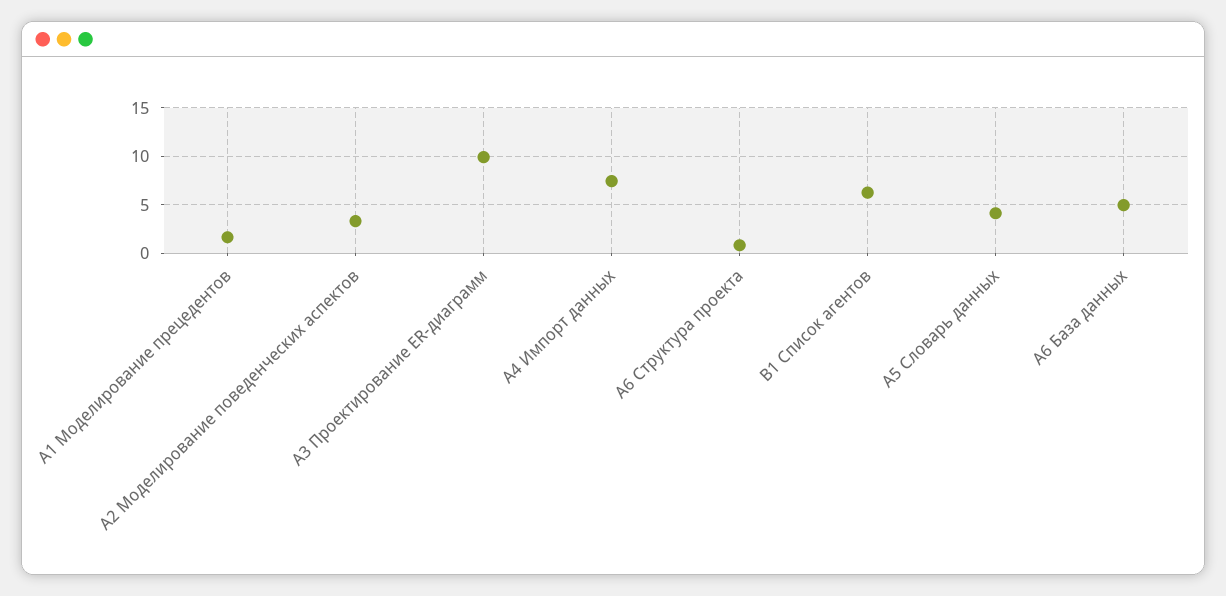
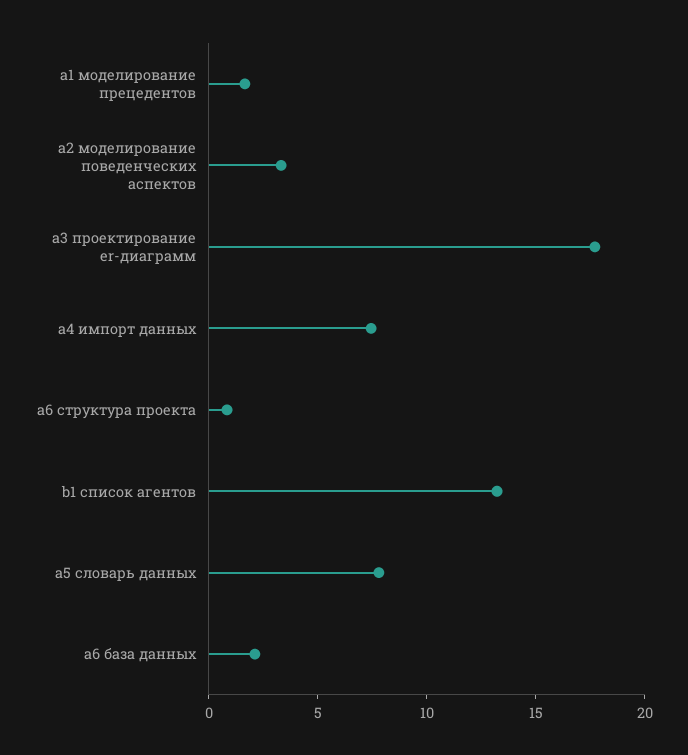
  {
    "A1 Моделирование прецедентов": 2,
    "A2 Моделирование поведенческих аспектов": 3,
-   "A3 Проектирование ER-диаграмм": 10,
+   "A3 Проектирование ER-диаграмм": 18,
    "A4 Импорт данных": 7,
    "A6 Структура проекта": 1,
-   "B1 Список агентов": 6,
+   "B1 Список агентов": 13,
-   "А5 Словарь данных": 4,
+   "А5 Словарь данных": 8,
-   "А6 База данных": 5
+   "А6 База данных": 2
  }

